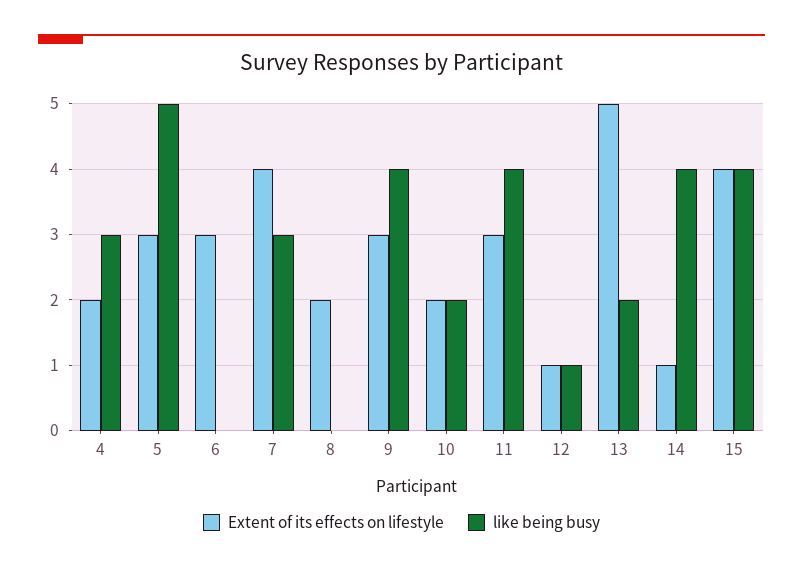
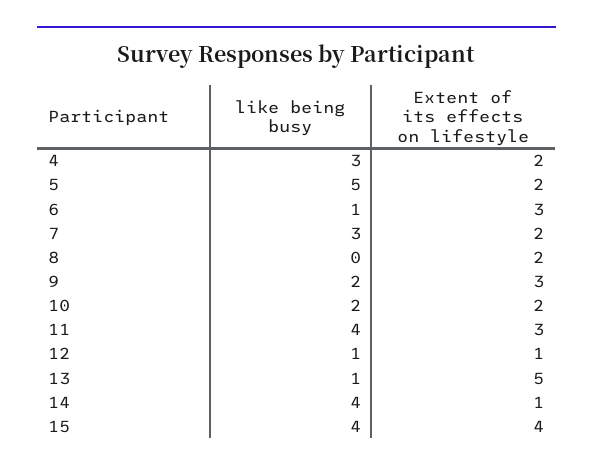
  {
    "Extent of its effects on lifestyle": {
      "4": 2,
-     "5": 3,
+     "5": 2,
      "6": 3,
-     "7": 4,
+     "7": 2,
      "8": 2,
      "9": 3,
      "10": 2,
      "11": 3,
      "12": 1,
      "13": 5,
      "14": 1,
      "15": 4
    },
    "like being busy": {
      "4": 3,
      "5": 5,
-     "6": 0,
+     "6": 1,
      "7": 3,
      "8": 0,
-     "9": 4,
+     "9": 2,
      "10": 2,
      "11": 4,
      "12": 1,
-     "13": 2,
+     "13": 1,
      "14": 4,
      "15": 4
    }
  }

